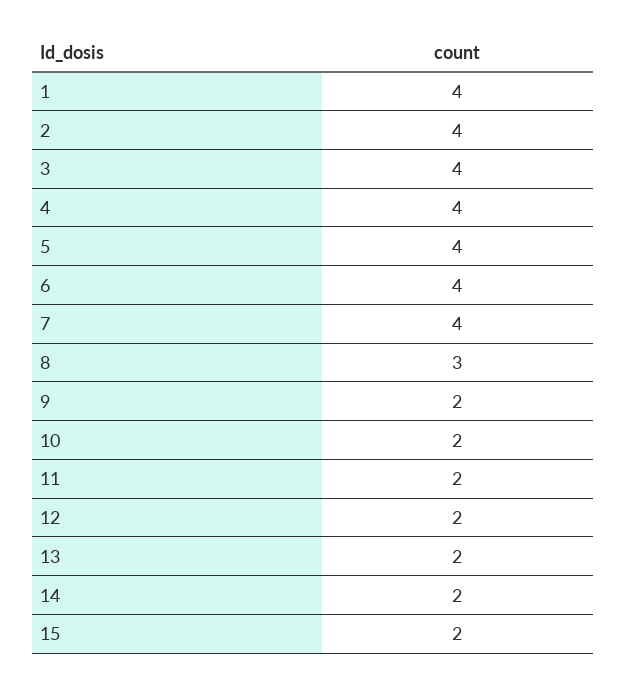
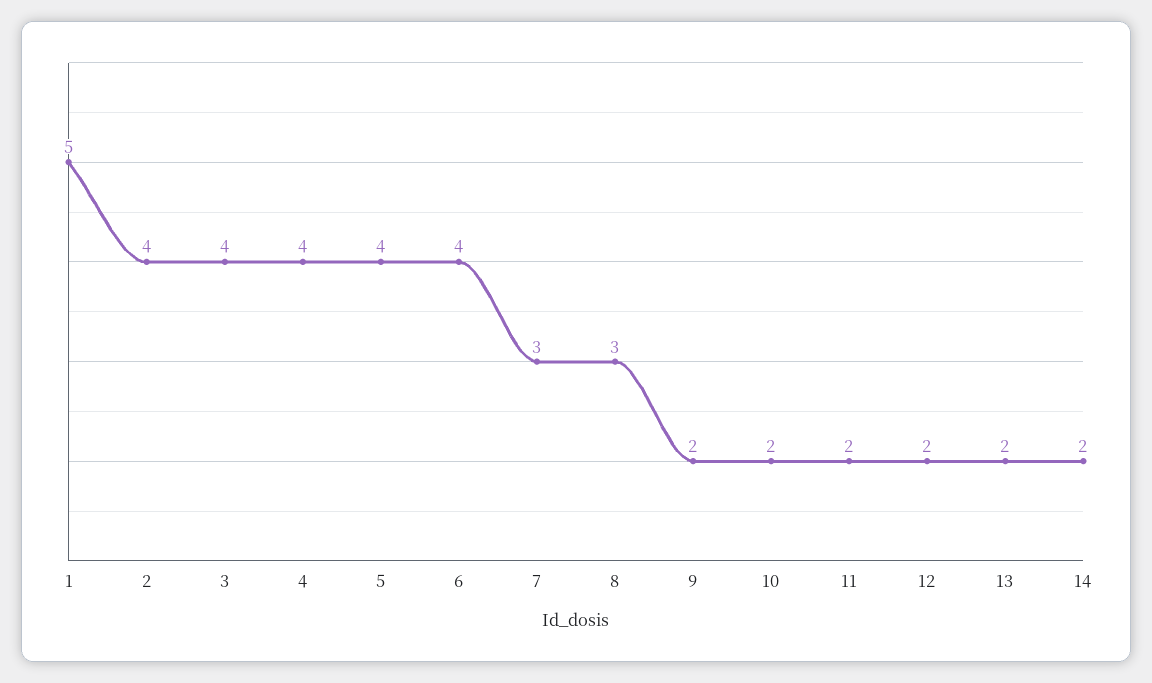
  {
-   "1": 4,
+   "1": 5,
    "2": 4,
    "3": 4,
    "4": 4,
    "5": 4,
    "6": 4,
-   "7": 4,
+   "7": 3,
    "8": 3,
    "9": 2,
    "10": 2,
    "11": 2,
    "12": 2,
    "13": 2,
-   "14": 2,
+   "14": 2
-   "15": 2
  }

